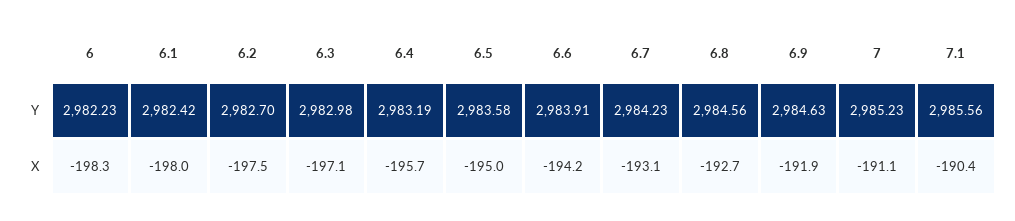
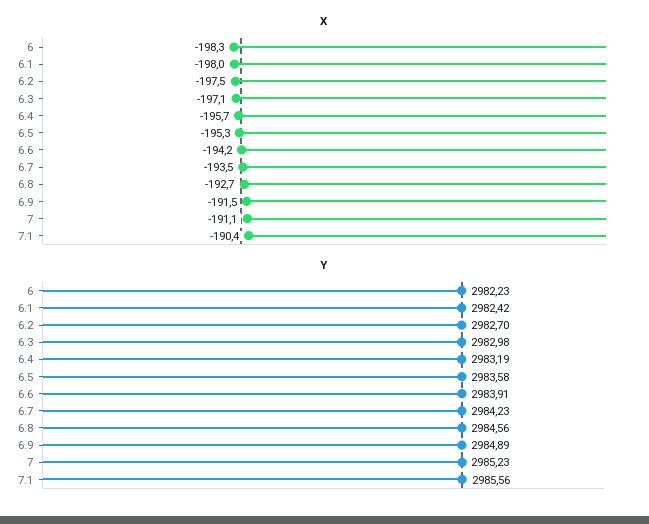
  {
    "Y": {
      "6": 2982.23,
      "6.1": 2982.42,
      "6.2": 2982.7,
      "6.3": 2982.98,
      "6.4": 2983.19,
      "6.5": 2983.58,
      "6.6": 2983.91,
      "6.7": 2984.23,
      "6.8": 2984.56,
-     "6.9": 2984.63,
+     "6.9": 2984.89,
      "7": 2985.23,
      "7.1": 2985.56
    },
    "X": {
      "6": -198.3,
      "6.1": -198,
      "6.2": -197.5,
      "6.3": -197.1,
      "6.4": -195.7,
-     "6.5": -195,
+     "6.5": -195.3,
      "6.6": -194.2,
-     "6.7": -193.1,
+     "6.7": -193.5,
      "6.8": -192.7,
-     "6.9": -191.9,
+     "6.9": -191.5,
      "7": -191.1,
      "7.1": -190.4
    }
  }

